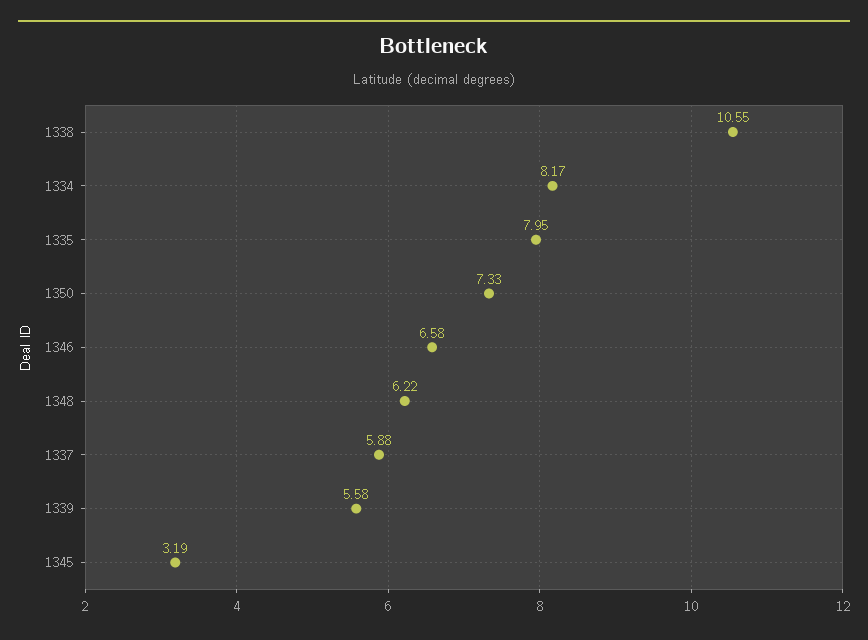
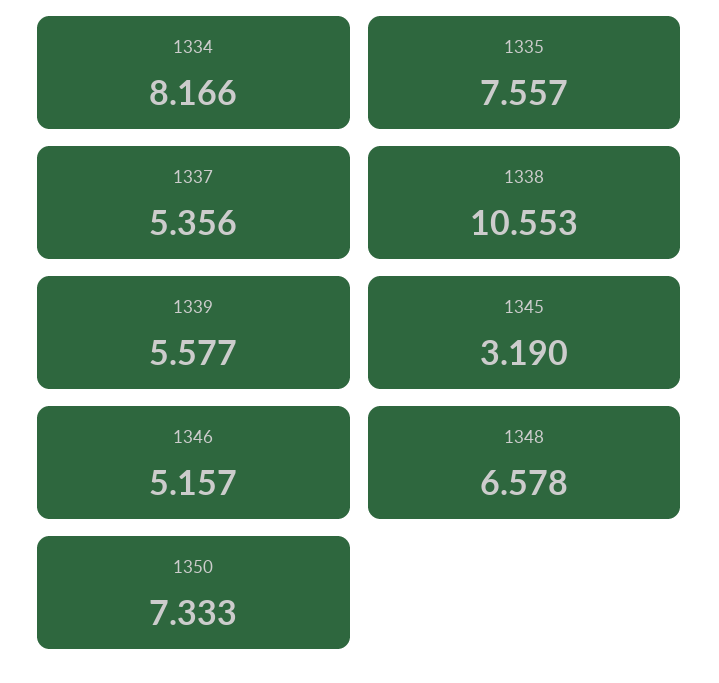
  {
    "1338": 10.553,
    "1334": 8.166,
-   "1335": 7.95,
+   "1335": 7.557,
    "1350": 7.333,
-   "1346": 6.58,
+   "1346": 5.157,
-   "1348": 6.22,
+   "1348": 6.578,
-   "1337": 5.88,
+   "1337": 5.356,
    "1339": 5.577,
    "1345": 3.19
  }

